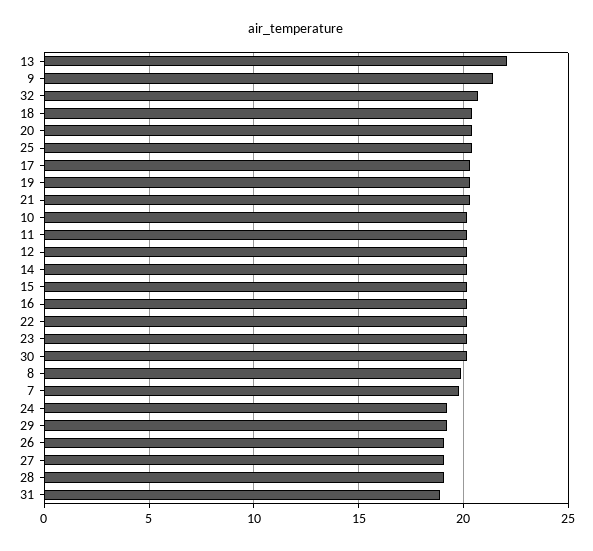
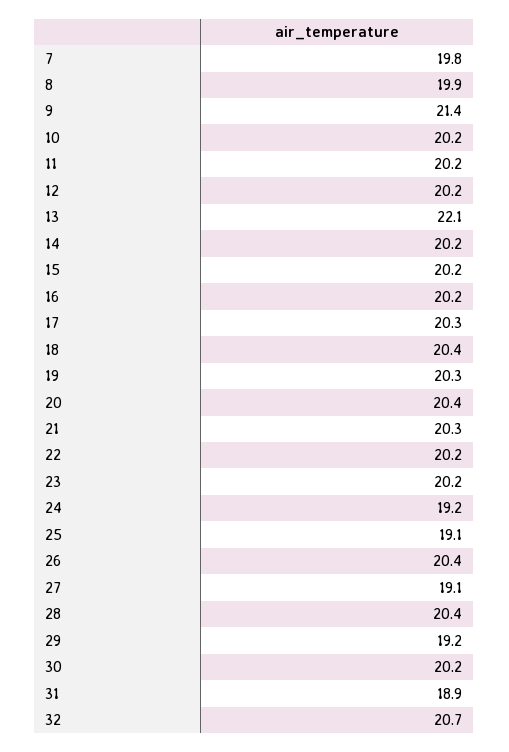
  {
    "13": 22.1,
    "9": 21.4,
    "32": 20.7,
    "18": 20.4,
    "20": 20.4,
-   "25": 20.5,
+   "25": 19.1,
    "17": 20.3,
    "19": 20.3,
    "21": 20.3,
    "10": 20.2,
    "11": 20.2,
    "12": 20.2,
    "14": 20.2,
    "15": 20.2,
    "16": 20.2,
    "22": 20.2,
    "23": 20.2,
    "30": 20.2,
    "8": 19.9,
    "7": 19.8,
    "24": 19.2,
    "29": 19.2,
-   "26": 19,
+   "26": 20.4,
    "27": 19.1,
-   "28": 19,
+   "28": 20.4,
    "31": 18.9
  }

